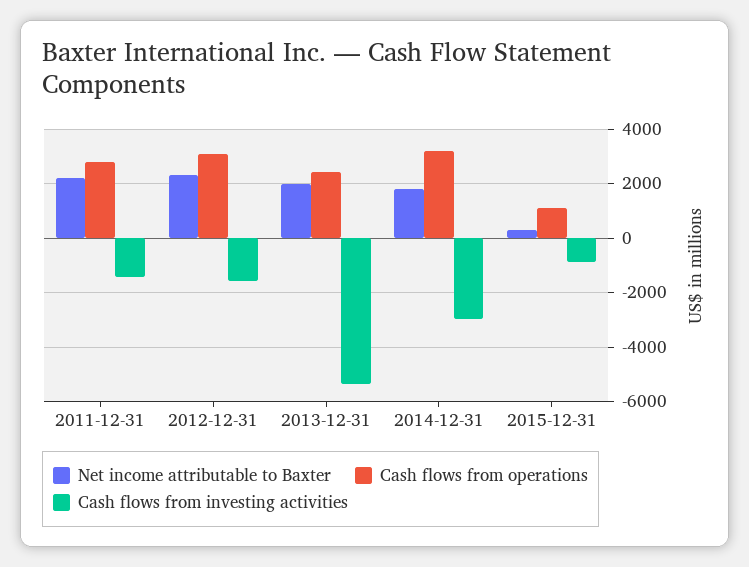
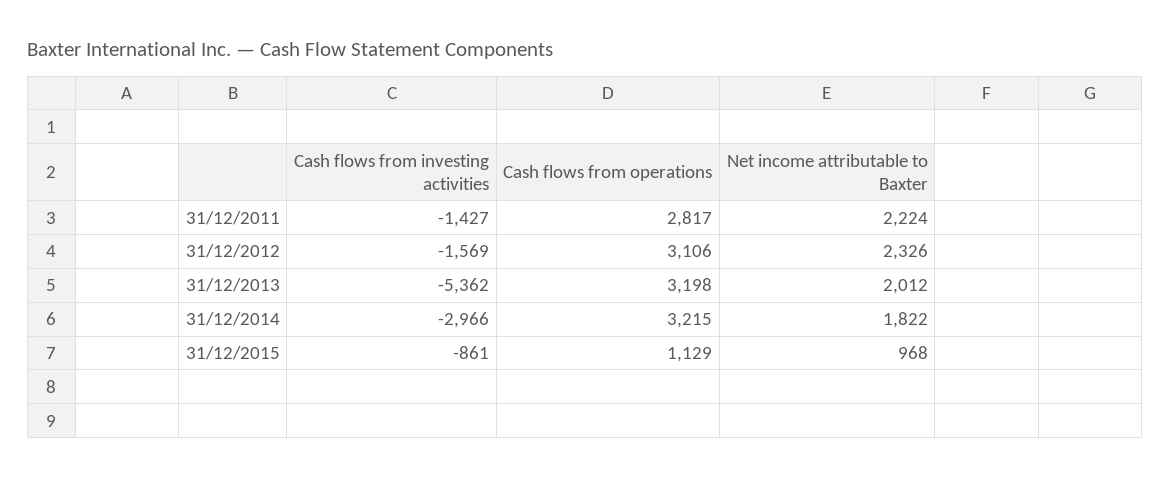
  {
    "Net income attributable to Baxter": {
      "2011-12-31": 2224,
      "2012-12-31": 2326,
      "2013-12-31": 2012,
      "2014-12-31": 1822,
-     "2015-12-31": 250
+     "2015-12-31": 968
    },
    "Cash flows from operations": {
      "2011-12-31": 2817,
      "2012-12-31": 3106,
-     "2013-12-31": 2500,
+     "2013-12-31": 3198,
      "2014-12-31": 3215,
      "2015-12-31": 1129
    },
    "Cash flows from investing activities": {
      "2011-12-31": -1427,
      "2012-12-31": -1569,
      "2013-12-31": -5362,
      "2014-12-31": -2966,
      "2015-12-31": -861
    }
  }

